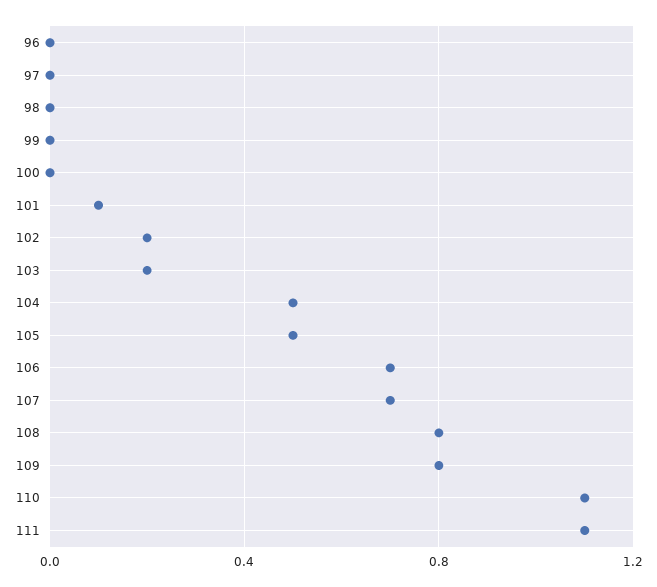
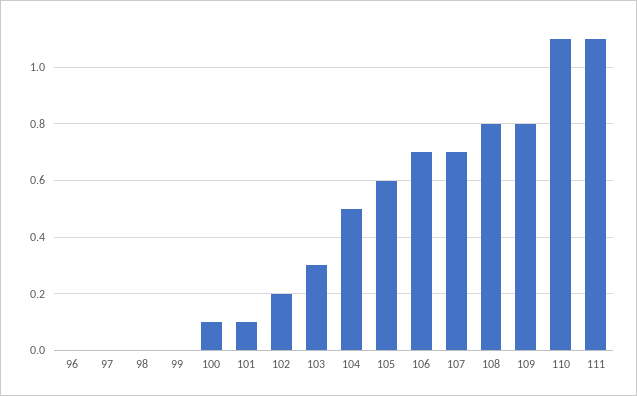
  {
    "96": 0,
    "97": 0,
    "98": 0,
    "99": 0,
-   "100": 0,
+   "100": 0.1,
    "101": 0.1,
    "102": 0.2,
-   "103": 0.2,
+   "103": 0.3,
    "104": 0.5,
-   "105": 0.5,
+   "105": 0.6,
    "106": 0.7,
    "107": 0.7,
    "108": 0.8,
    "109": 0.8,
    "110": 1.1,
    "111": 1.1
  }

